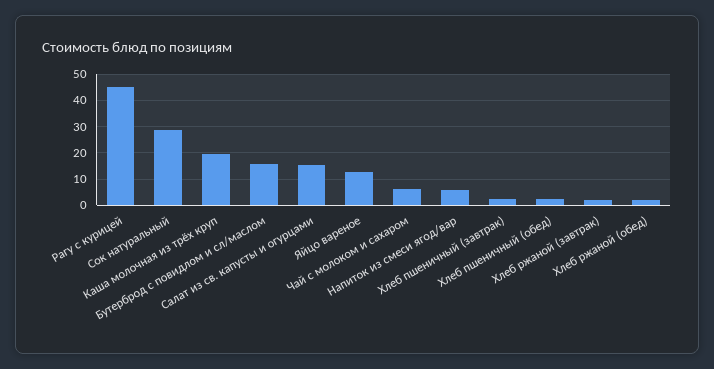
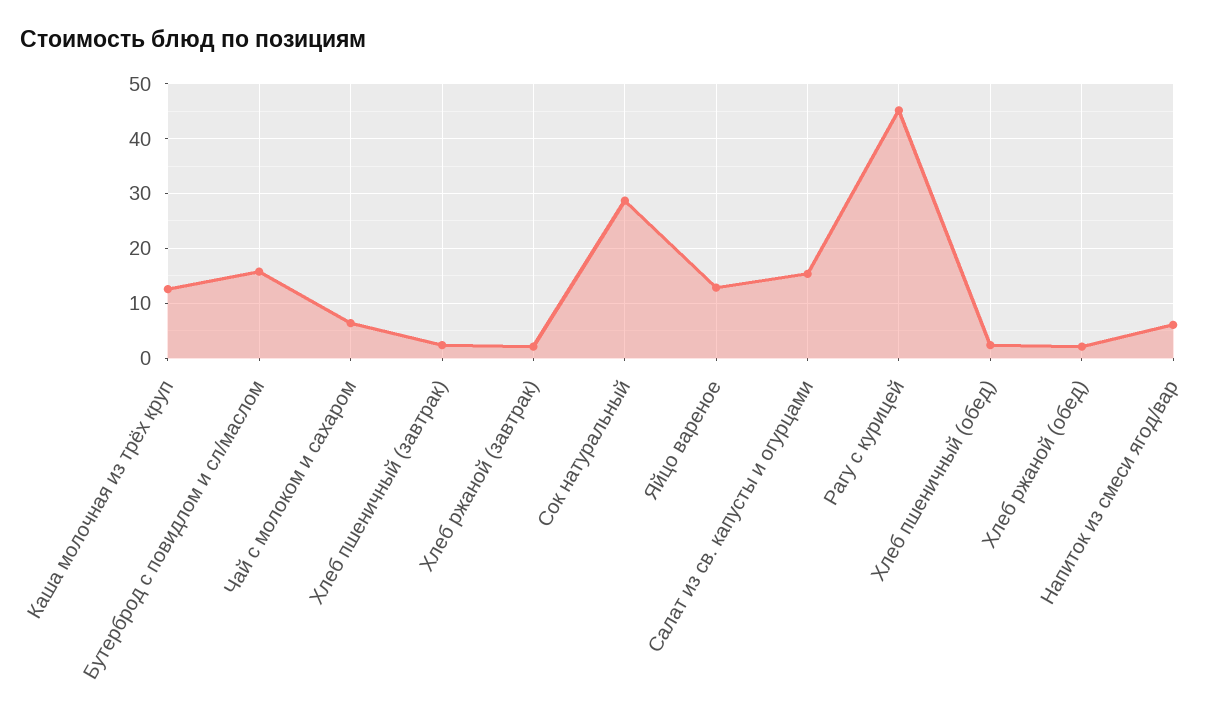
  {
    "Рагу с курицей": 46,
    "Сок натуральный": 28,
-   "Каша молочная из трёх круп": 20,
+   "Каша молочная из трёх круп": 12,
    "Бутерброд с повидлом и сл/маслом": 16,
    "Салат из св. капусты и огурцами": 16,
    "Яйцо вареное": 12,
    "Чай с молоком и сахаром": 6,
    "Напиток из смеси ягод/вар": 6,
    "Хлеб пшеничный (завтрак)": 2,
    "Хлеб пшеничный (обед)": 2,
    "Хлеб ржаной (завтрак)": 2,
    "Хлеб ржаной (обед)": 2
  }

